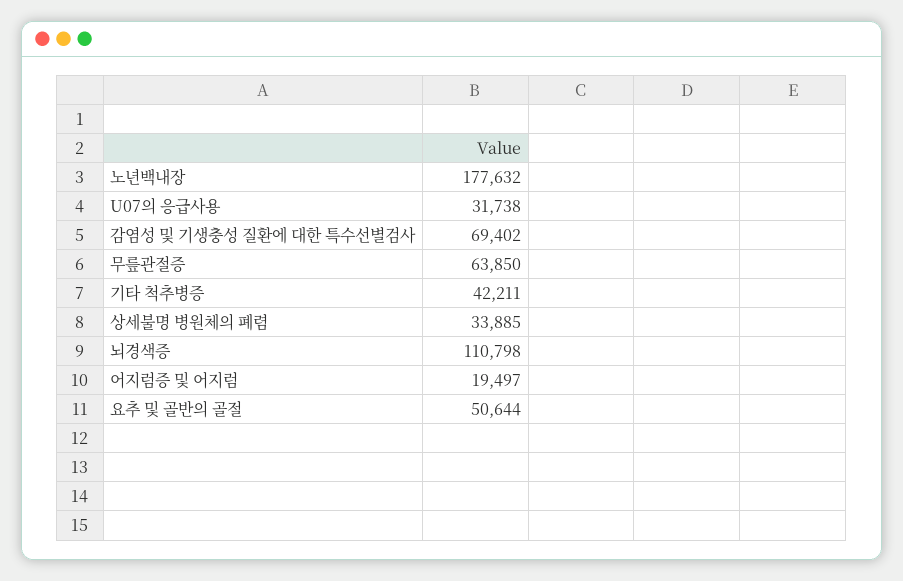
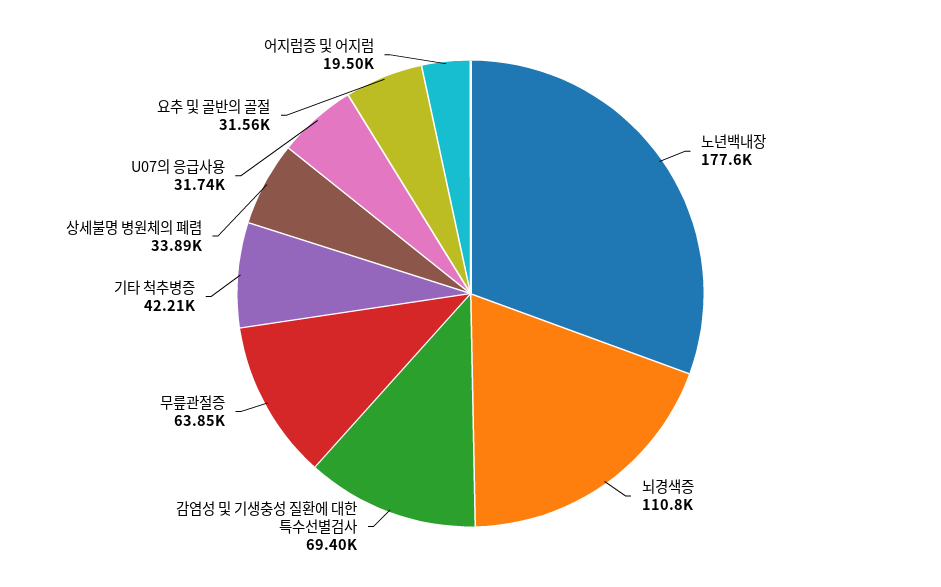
  {
    "노년백내장": 177632,
    "U07의 응급사용": 31738,
    "감염성 및 기생충성 질환에 대한 특수선별검사": 69402,
    "무릎관절증": 63850,
    "기타 척추병증": 42211,
    "상세불명 병원체의 폐렴": 33885,
    "뇌경색증": 110798,
    "어지럼증 및 어지럼": 19497,
-   "요추 및 골반의 골절": 50644
+   "요추 및 골반의 골절": 31560
  }

